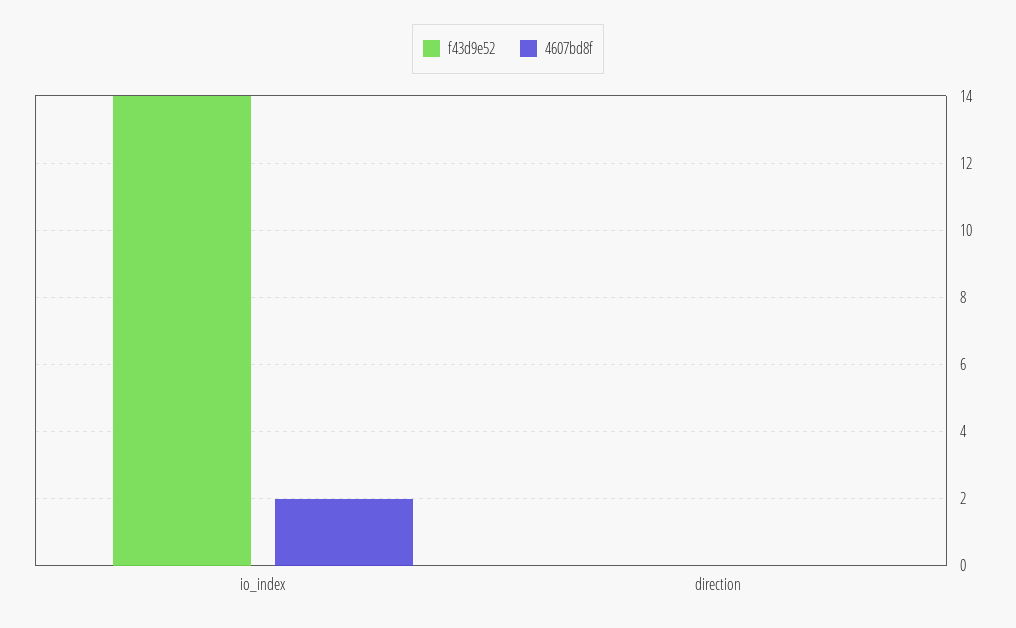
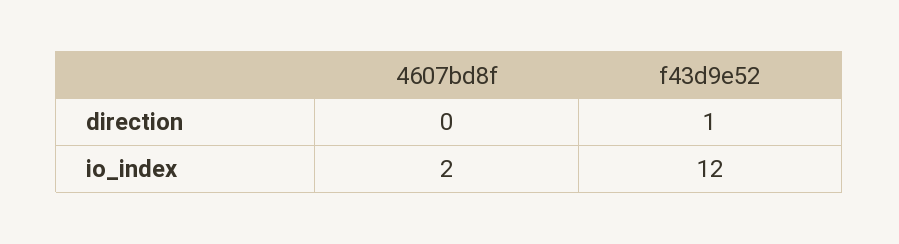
  {
    "f43d9e52": {
-     "io_index": 14,
+     "io_index": 12,
-     "direction": 0
+     "direction": 1
    },
    "4607bd8f": {
      "io_index": 2,
      "direction": 0
    }
  }

